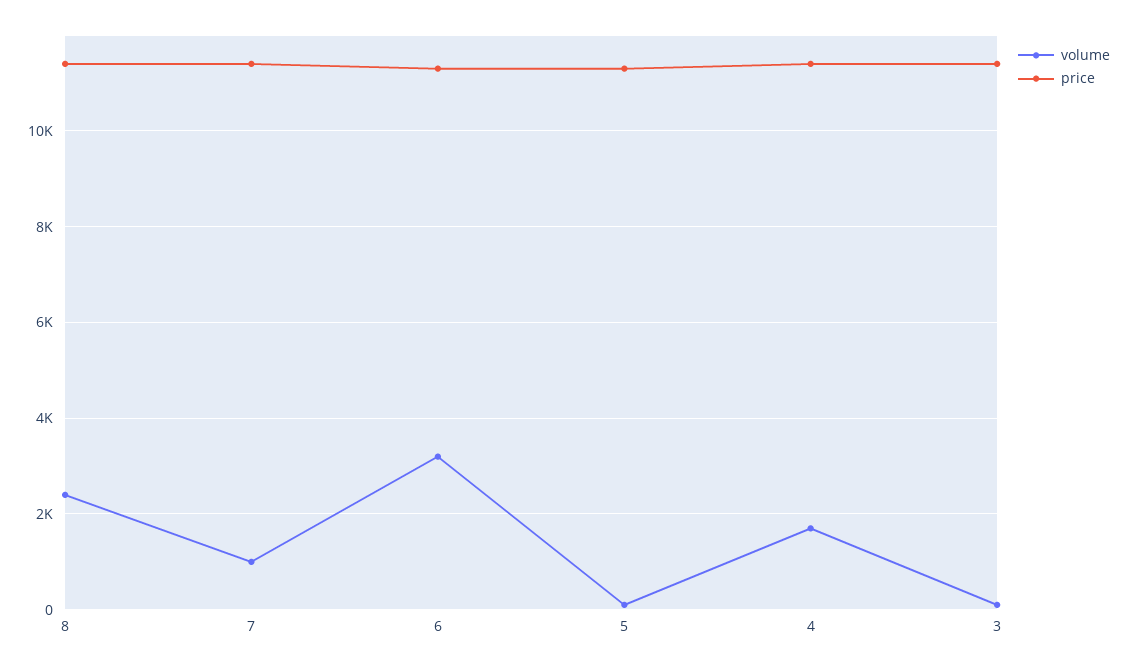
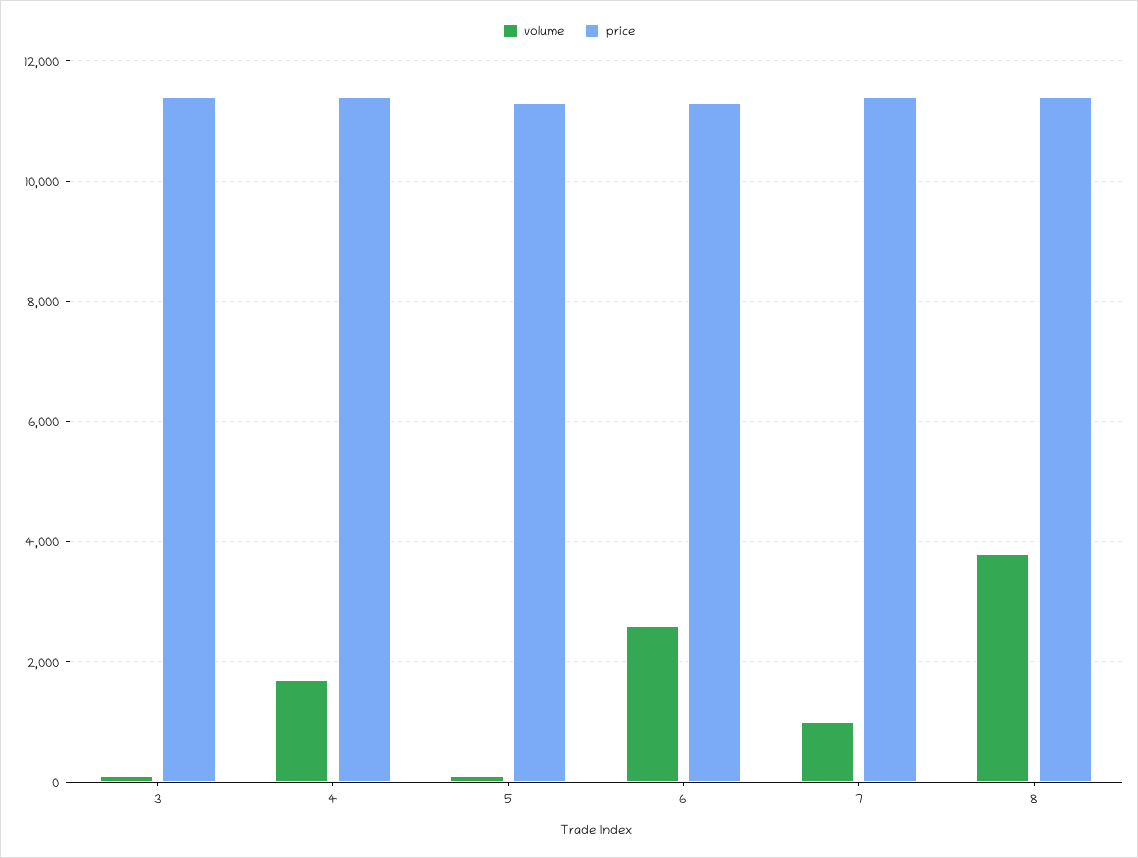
  {
    "volume": {
-     "8": 2400,
+     "8": 3800,
      "7": 1000,
-     "6": 3200,
+     "6": 2600,
      "5": 200,
      "4": 1800,
      "3": 200
    },
    "price": {
      "8": 11400,
      "7": 11400,
      "6": 11400,
      "5": 11400,
      "4": 11400,
      "3": 11400
    }
  }

